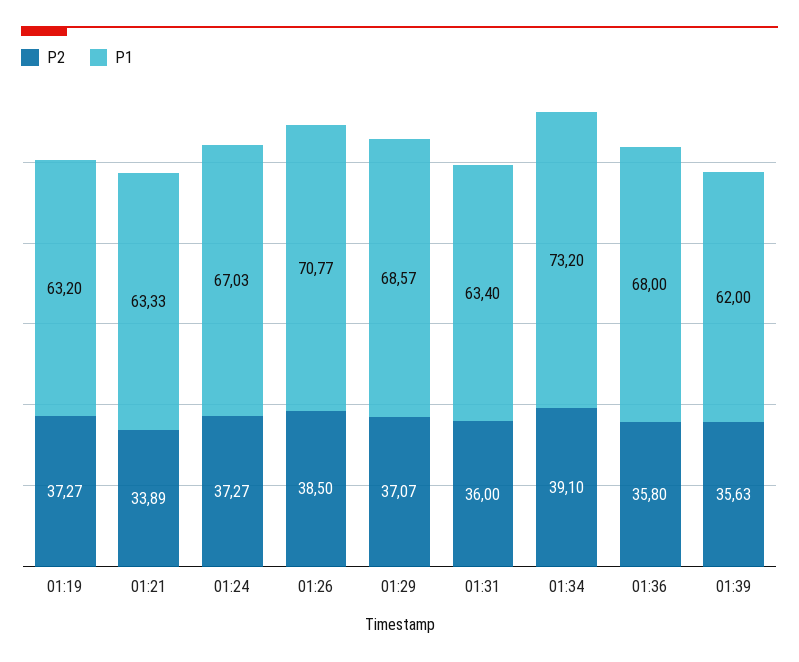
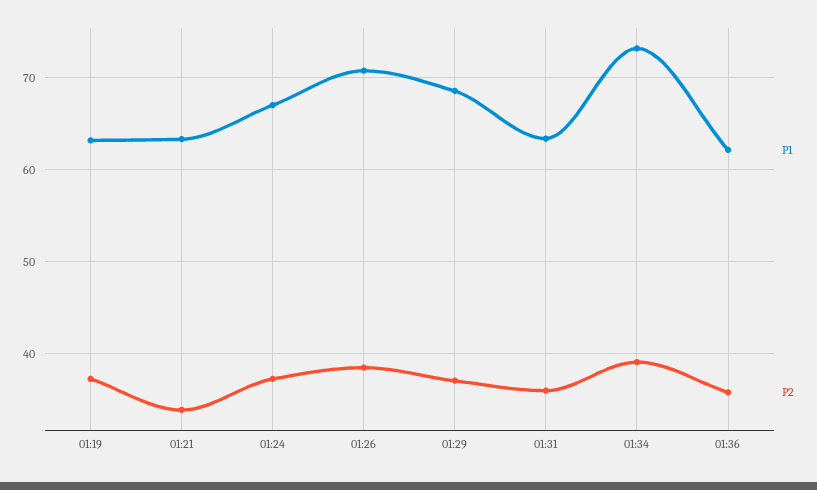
  {
    "P2": {
      "01:19": 37.27,
      "01:21": 33.89,
      "01:24": 37.27,
      "01:26": 38.5,
      "01:29": 37.07,
      "01:31": 36,
      "01:34": 39.1,
-     "01:36": 35.8,
+     "01:36": 35.8
-     "01:39": 35.63
    },
    "P1": {
      "01:19": 63.2,
      "01:21": 63.33,
      "01:24": 67.03,
      "01:26": 70.77,
      "01:29": 68.57,
      "01:31": 63.4,
      "01:34": 73.2,
-     "01:36": 68,
+     "01:36": 62
-     "01:39": 62
    }
  }

